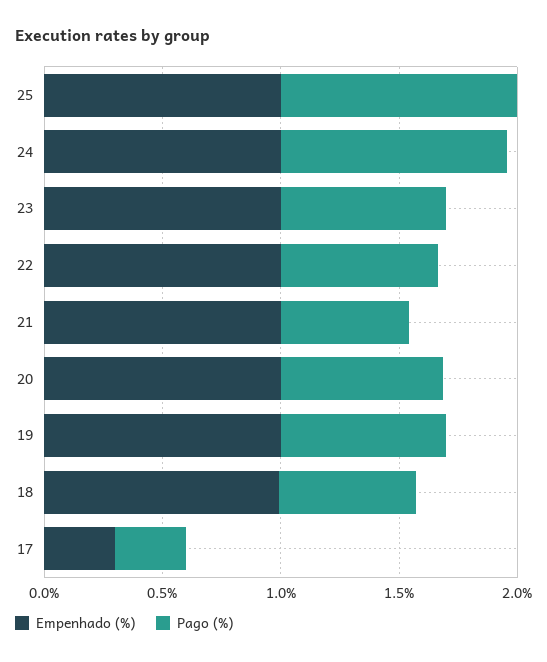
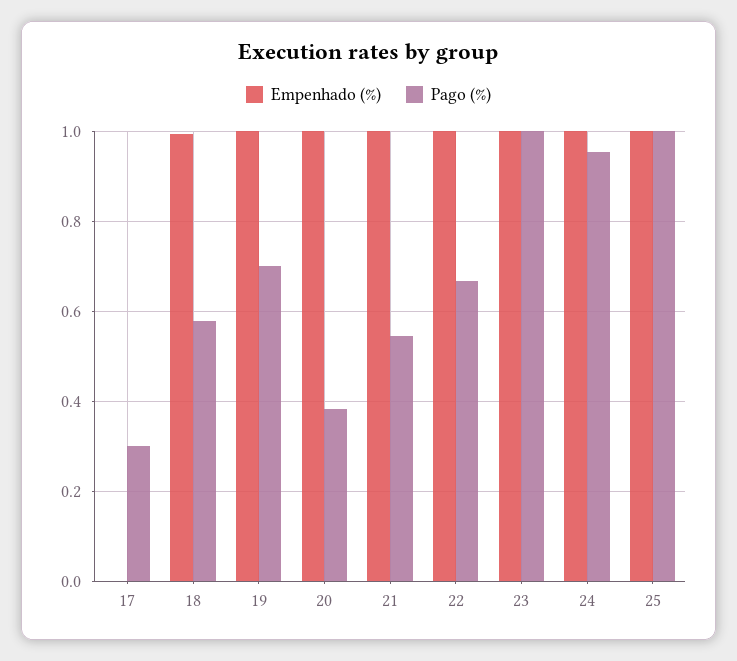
  {
    "Empenhado (%)": {
      "25": 1,
      "24": 1,
      "23": 1,
      "22": 1,
      "21": 1,
      "20": 1,
      "19": 1,
      "18": 1,
-     "17": 0.3
+     "17": 0
    },
    "Pago (%)": {
      "25": 1,
      "24": 0.96,
-     "23": 0.7,
+     "23": 1,
      "22": 0.66,
      "21": 0.54,
-     "20": 0.7,
+     "20": 0.38,
      "19": 0.7,
      "18": 0.58,
      "17": 0.3
    }
  }

